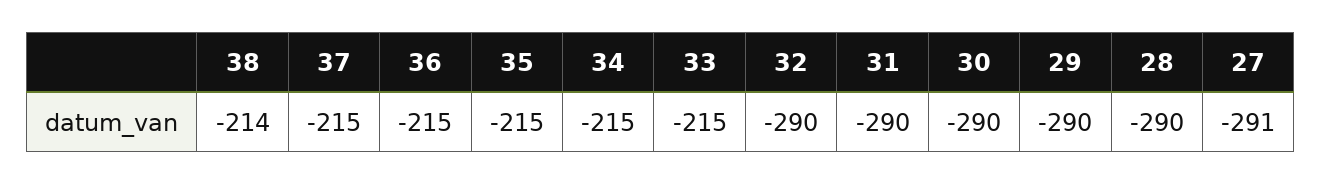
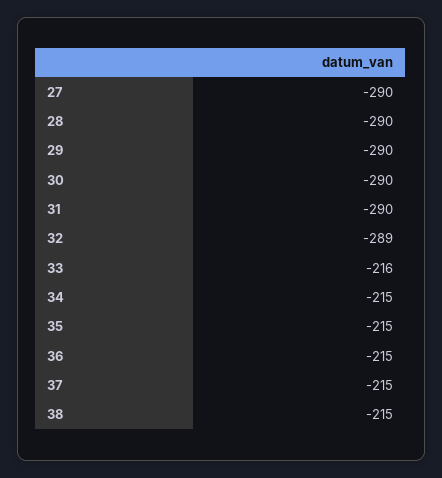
  {
-   "38": -214,
+   "38": -215,
    "37": -215,
    "36": -215,
    "35": -215,
    "34": -215,
-   "33": -215,
+   "33": -216,
-   "32": -290,
+   "32": -289,
    "31": -290,
    "30": -290,
    "29": -290,
    "28": -290,
-   "27": -291
+   "27": -290
  }

